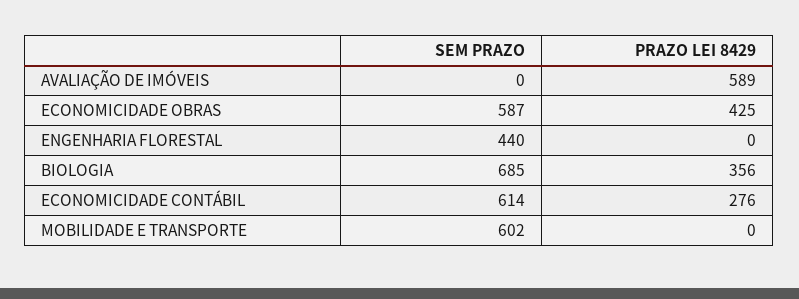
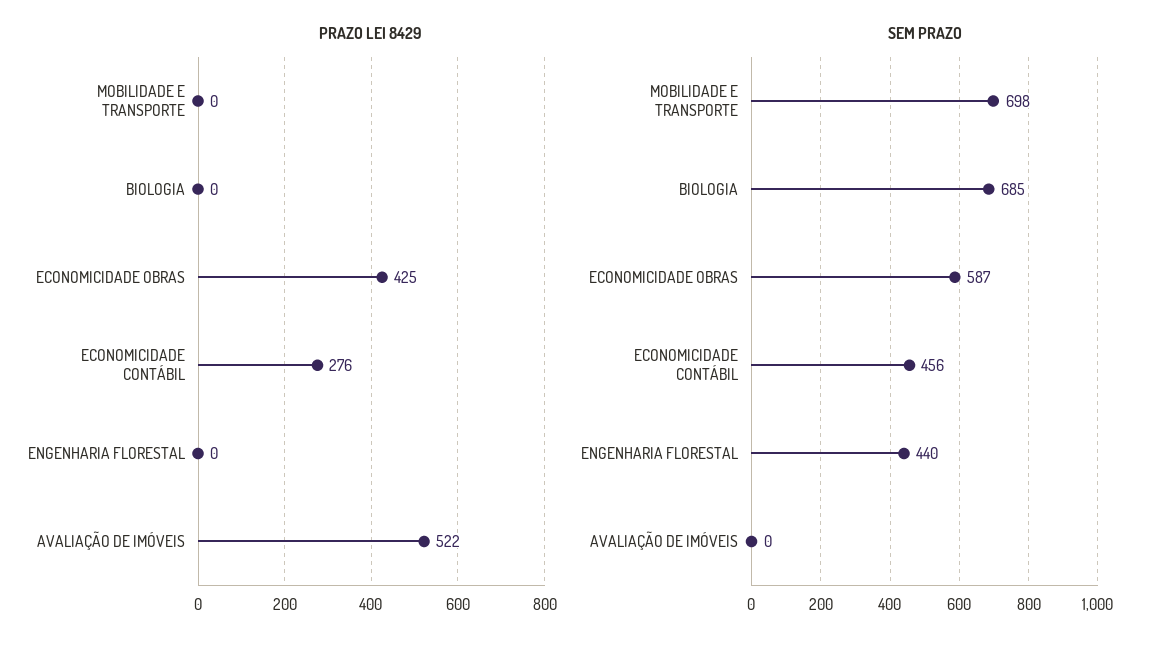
  {
    "SEM PRAZO": {
      "AVALIAÇÃO DE IMÓVEIS": 0,
      "ECONOMICIDADE OBRAS": 587,
      "ENGENHARIA FLORESTAL": 440,
      "BIOLOGIA": 685,
-     "ECONOMICIDADE CONTÁBIL": 614,
+     "ECONOMICIDADE CONTÁBIL": 456,
-     "MOBILIDADE E TRANSPORTE": 602
+     "MOBILIDADE E TRANSPORTE": 698
    },
    "PRAZO LEI 8429": {
-     "AVALIAÇÃO DE IMÓVEIS": 589,
+     "AVALIAÇÃO DE IMÓVEIS": 522,
      "ECONOMICIDADE OBRAS": 425,
      "ENGENHARIA FLORESTAL": 0,
-     "BIOLOGIA": 356,
+     "BIOLOGIA": 0,
      "ECONOMICIDADE CONTÁBIL": 276,
      "MOBILIDADE E TRANSPORTE": 0
    }
  }

